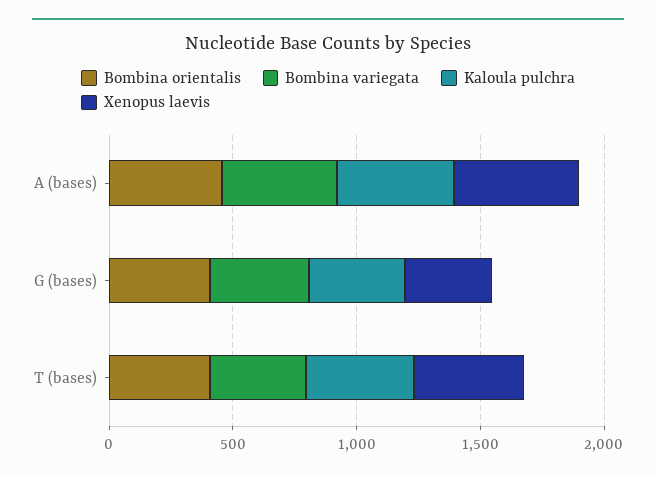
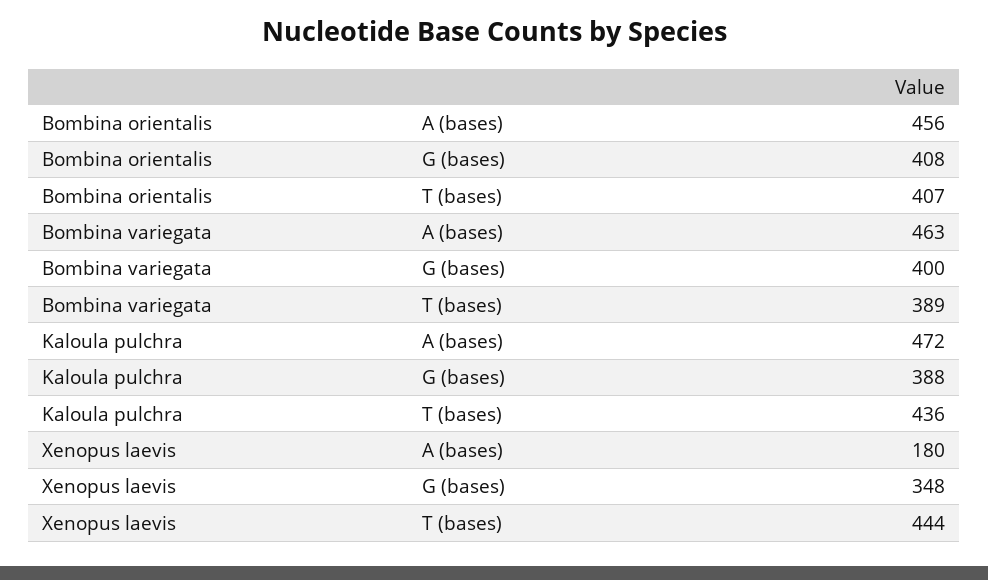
  {
    "Bombina orientalis": {
      "A (bases)": 456,
      "G (bases)": 408,
      "T (bases)": 407
    },
    "Bombina variegata": {
      "A (bases)": 463,
      "G (bases)": 400,
      "T (bases)": 389
    },
    "Kaloula pulchra": {
      "A (bases)": 472,
      "G (bases)": 388,
      "T (bases)": 436
    },
    "Xenopus laevis": {
-     "A (bases)": 500,
+     "A (bases)": 180,
      "G (bases)": 348,
      "T (bases)": 444
    }
  }

